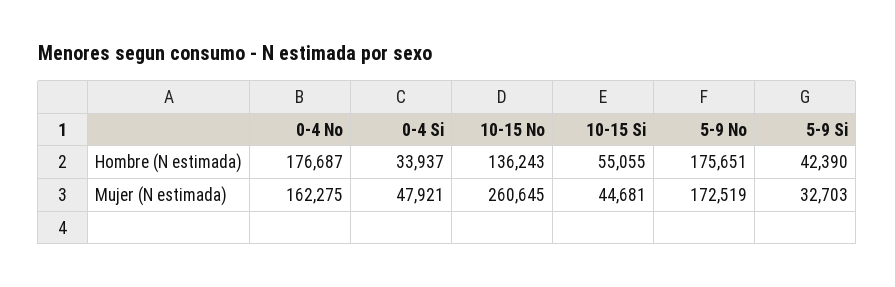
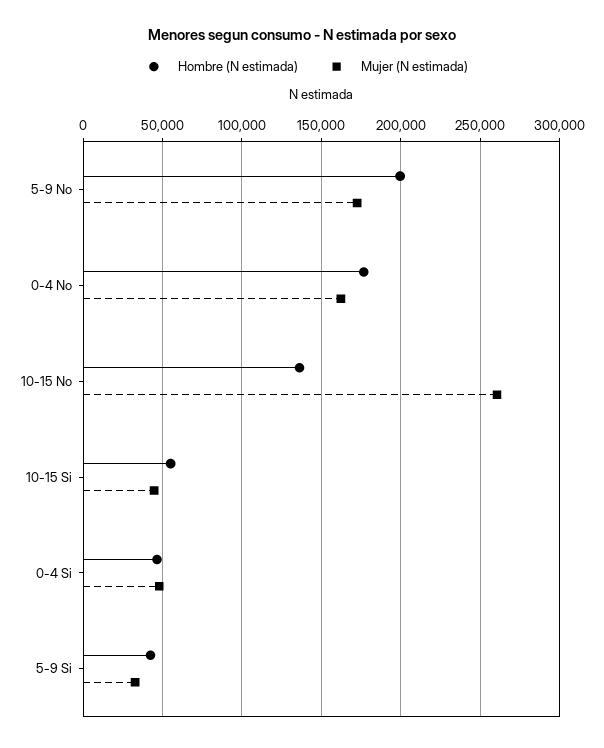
  {
    "Hombre (N estimada)": {
      "0-4 No": 176687,
-     "0-4 Si": 33937,
+     "0-4 Si": 45000,
      "10-15 No": 136243,
      "10-15 Si": 55055,
-     "5-9 No": 175651,
+     "5-9 No": 200000,
      "5-9 Si": 42390
    },
    "Mujer (N estimada)": {
      "0-4 No": 162275,
      "0-4 Si": 47921,
      "10-15 No": 260645,
      "10-15 Si": 44681,
      "5-9 No": 172519,
      "5-9 Si": 32703
    }
  }

